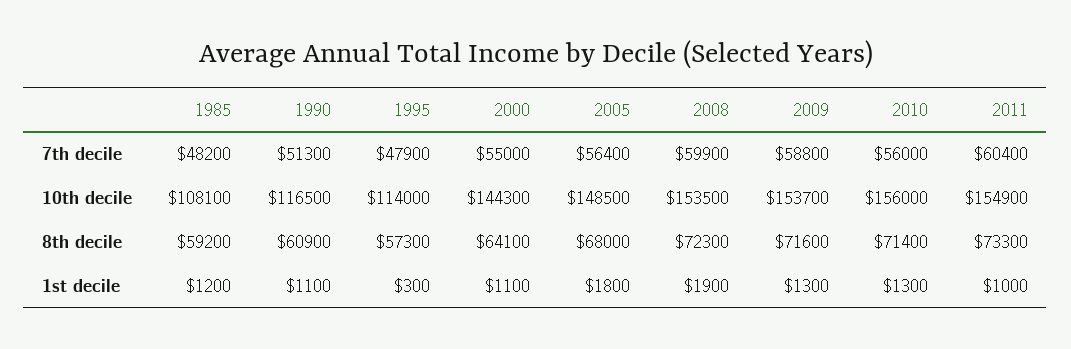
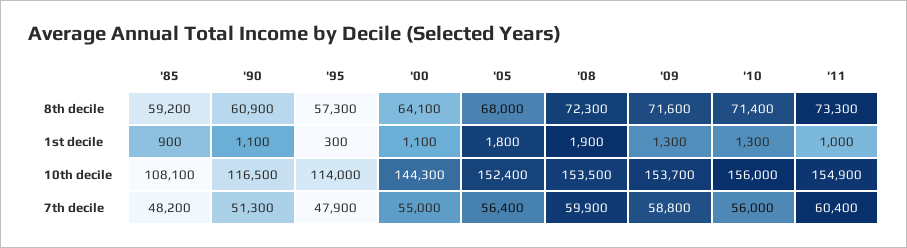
  {
    "1985": {
      "7th decile": 48200,
      "10th decile": 108100,
      "8th decile": 59200,
-     "1st decile": 1200
+     "1st decile": 900
    },
    "1990": {
      "7th decile": 51300,
      "10th decile": 116500,
      "8th decile": 60900,
      "1st decile": 1100
    },
    "1995": {
      "7th decile": 47900,
      "10th decile": 114000,
      "8th decile": 57300,
      "1st decile": 300
    },
    "2000": {
      "7th decile": 55000,
      "10th decile": 144300,
      "8th decile": 64100,
      "1st decile": 1100
    },
    "2005": {
      "7th decile": 56400,
-     "10th decile": 148500,
+     "10th decile": 152400,
      "8th decile": 68000,
      "1st decile": 1800
    },
    "2008": {
      "7th decile": 59900,
      "10th decile": 153500,
      "8th decile": 72300,
      "1st decile": 1900
    },
    "2009": {
      "7th decile": 58800,
      "10th decile": 153700,
      "8th decile": 71600,
      "1st decile": 1300
    },
    "2010": {
      "7th decile": 56000,
      "10th decile": 156000,
      "8th decile": 71400,
      "1st decile": 1300
    },
    "2011": {
      "7th decile": 60400,
      "10th decile": 154900,
      "8th decile": 73300,
      "1st decile": 1000
    }
  }

